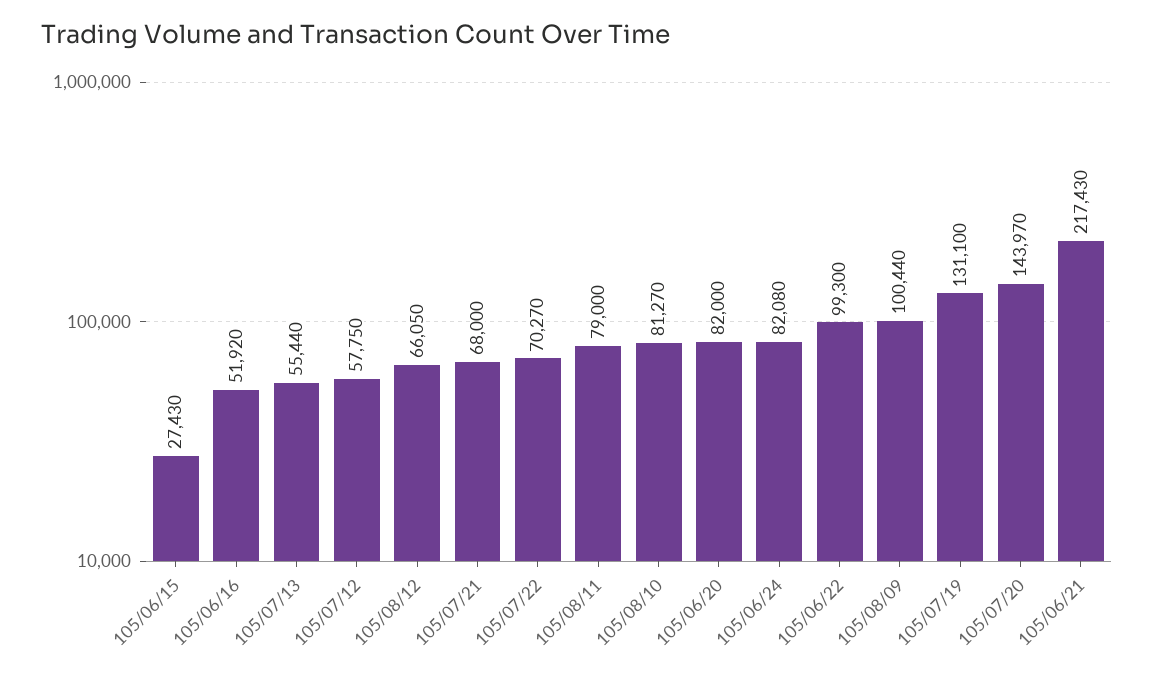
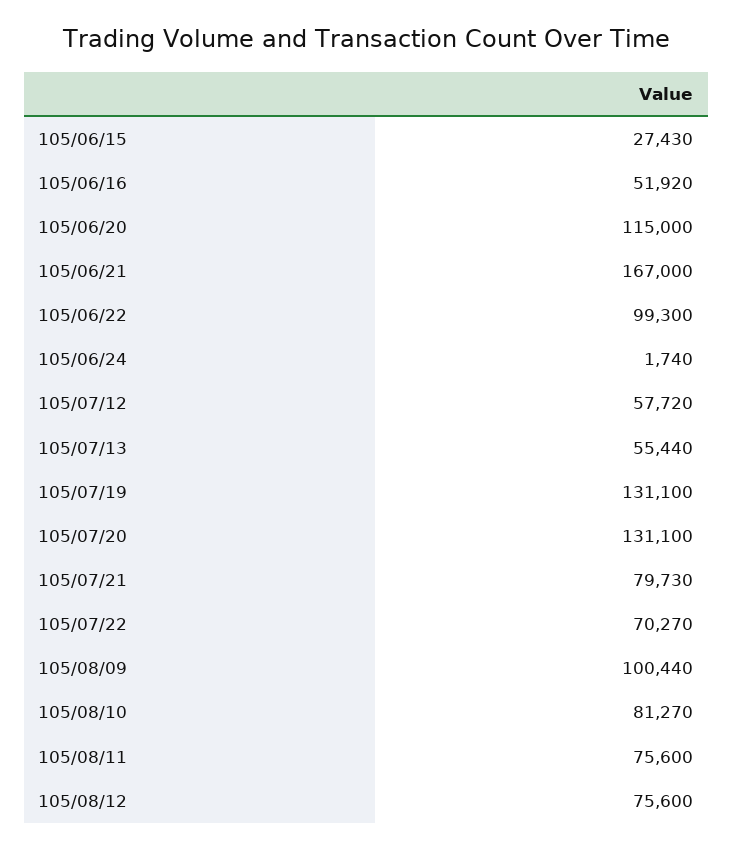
  {
    "105/06/15": 27430,
    "105/06/16": 51920,
    "105/07/13": 55440,
-   "105/07/12": 57750,
+   "105/07/12": 57720,
-   "105/08/12": 66050,
+   "105/08/12": 75600,
-   "105/07/21": 68000,
+   "105/07/21": 79730,
    "105/07/22": 70270,
-   "105/08/11": 79000,
+   "105/08/11": 75600,
    "105/08/10": 81270,
-   "105/06/20": 82000,
+   "105/06/20": 115000,
-   "105/06/24": 82080,
+   "105/06/24": 1740,
    "105/06/22": 99300,
    "105/08/09": 100440,
    "105/07/19": 131100,
-   "105/07/20": 143970,
+   "105/07/20": 131100,
-   "105/06/21": 217430
+   "105/06/21": 167000
  }

